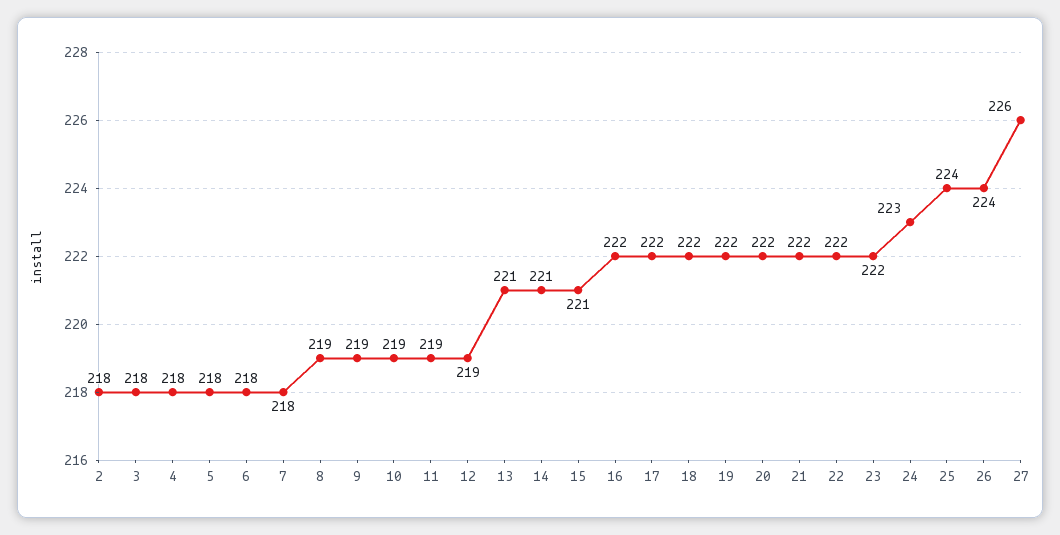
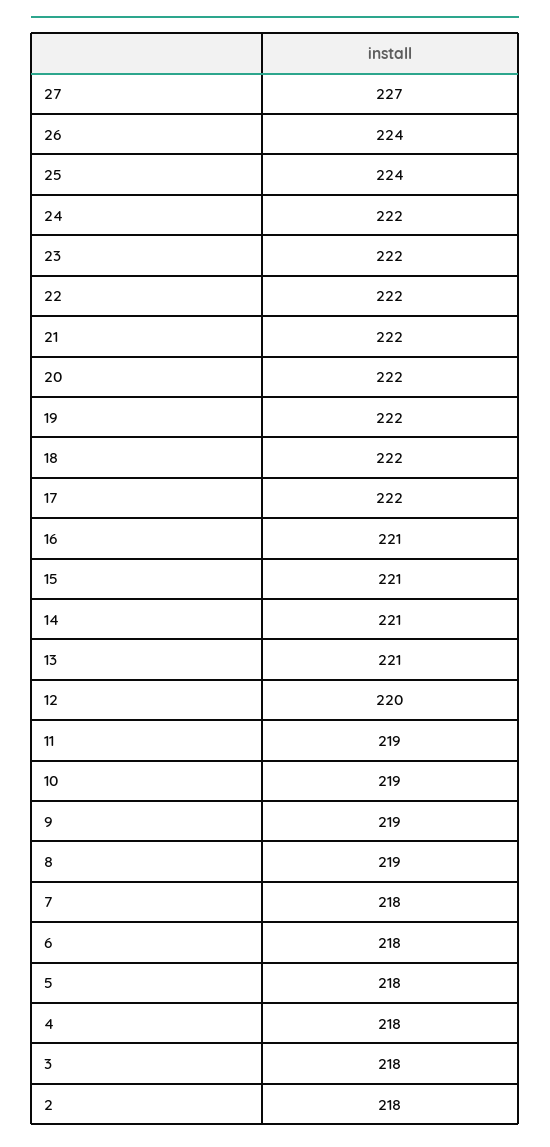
  {
    "2": 218,
    "3": 218,
    "4": 218,
    "5": 218,
    "6": 218,
    "7": 218,
    "8": 219,
    "9": 219,
    "10": 219,
    "11": 219,
-   "12": 219,
+   "12": 220,
    "13": 221,
    "14": 221,
    "15": 221,
-   "16": 222,
+   "16": 221,
    "17": 222,
    "18": 222,
    "19": 222,
    "20": 222,
    "21": 222,
    "22": 222,
    "23": 222,
-   "24": 223,
+   "24": 222,
    "25": 224,
    "26": 224,
-   "27": 226
+   "27": 227
  }

